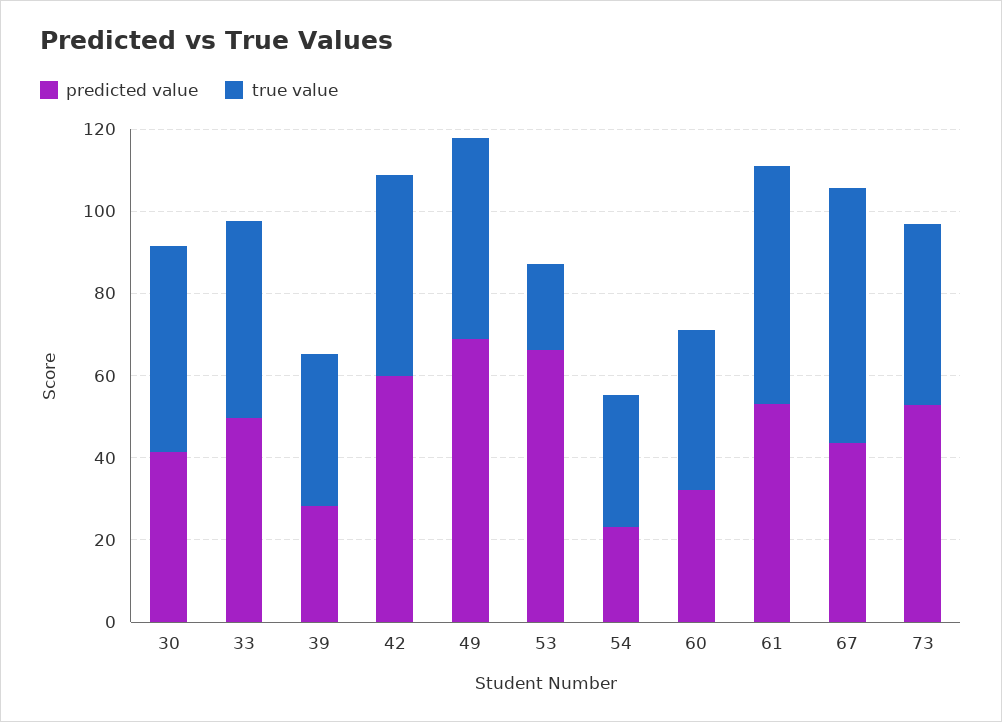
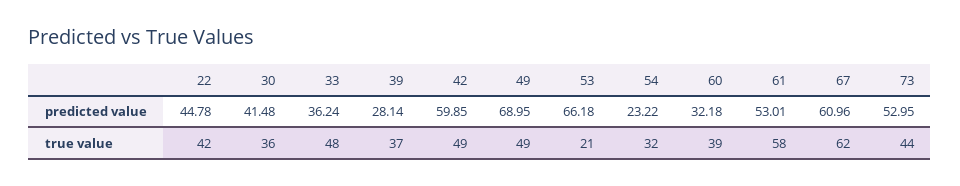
  {
    "predicted value": {
      "30": 41.48,
-     "33": 50,
+     "33": 36.24,
      "39": 28.14,
      "42": 59.85,
      "49": 68.95,
      "53": 66.18,
      "54": 23.22,
      "60": 32.18,
      "61": 53.01,
-     "67": 45,
+     "67": 60.96,
-     "73": 52.95
+     "73": 52.95,
+     "22": 44.78
    },
    "true value": {
-     "30": 50,
+     "30": 36,
      "33": 48,
      "39": 37,
      "42": 49,
      "49": 49,
      "53": 21,
      "54": 32,
      "60": 39,
      "61": 58,
      "67": 62,
-     "73": 44
+     "73": 44,
+     "22": 42
    }
  }

